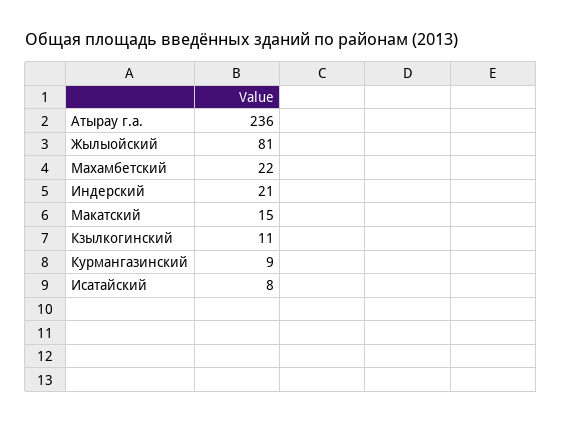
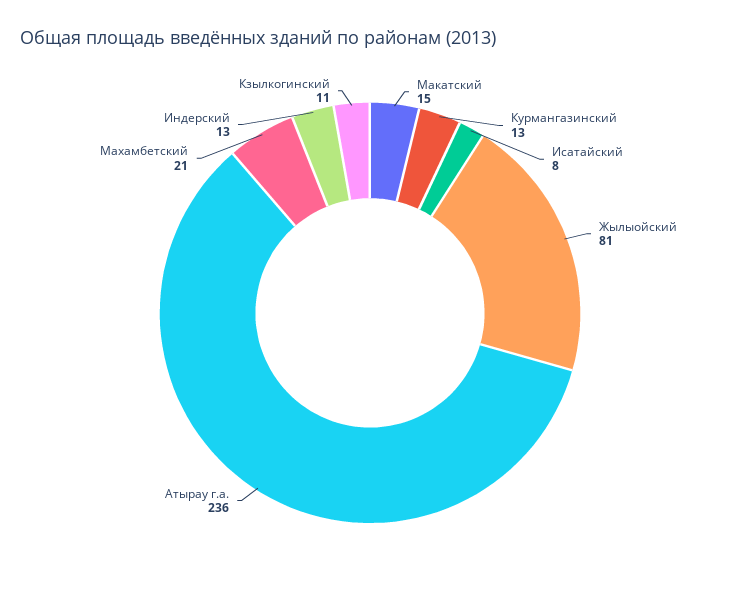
  {
    "Атырау г.а.": 236,
    "Жылыойский": 81,
-   "Махамбетский": 22,
+   "Махамбетский": 21,
-   "Индерский": 21,
+   "Индерский": 13,
    "Макатский": 15,
    "Кзылкогинский": 11,
-   "Курмангазинский": 9,
+   "Курмангазинский": 13,
    "Исатайский": 8
  }

